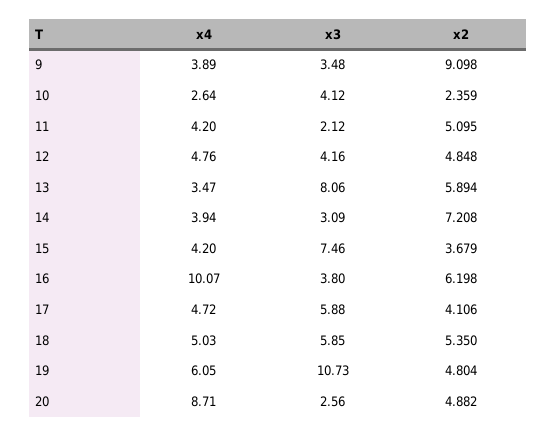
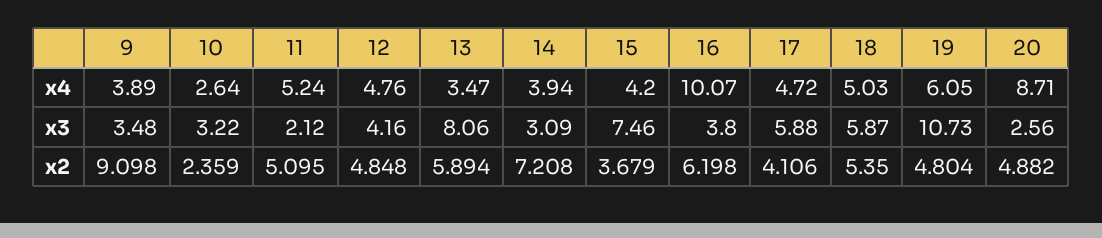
  {
    "x4": {
      "9": 3.89,
      "10": 2.64,
-     "11": 4.2,
+     "11": 5.24,
      "12": 4.76,
      "13": 3.47,
      "14": 3.94,
      "15": 4.2,
      "16": 10.07,
      "17": 4.72,
      "18": 5.03,
      "19": 6.05,
      "20": 8.71
    },
    "x3": {
      "9": 3.48,
-     "10": 4.12,
+     "10": 3.22,
      "11": 2.12,
      "12": 4.16,
      "13": 8.06,
      "14": 3.09,
      "15": 7.46,
      "16": 3.8,
      "17": 5.88,
-     "18": 5.85,
+     "18": 5.87,
      "19": 10.73,
      "20": 2.56
    },
    "x2": {
      "9": 9.098,
      "10": 2.359,
      "11": 5.095,
      "12": 4.848,
      "13": 5.894,
      "14": 7.208,
      "15": 3.679,
      "16": 6.198,
      "17": 4.106,
      "18": 5.35,
      "19": 4.804,
      "20": 4.882
    }
  }

